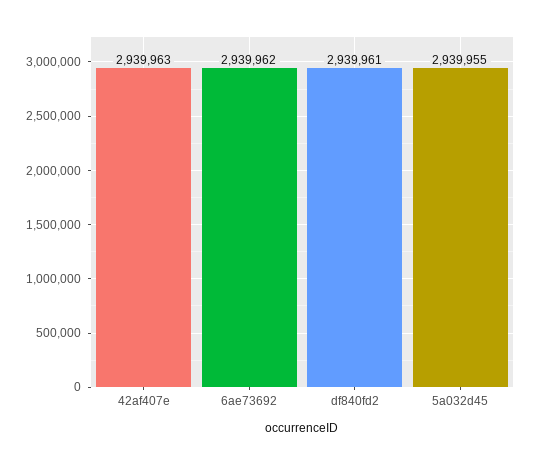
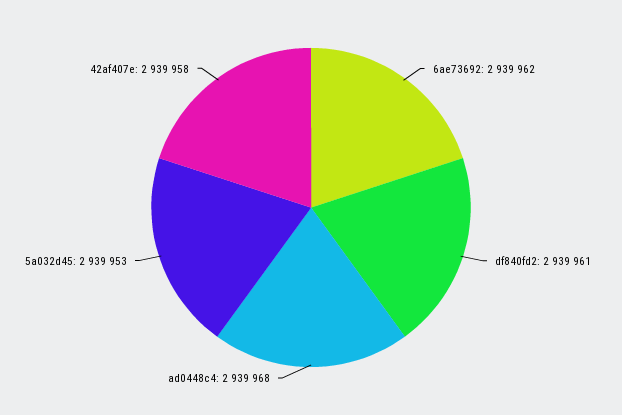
  {
-   "42af407e": 2939963,
+   "42af407e": 2939958,
    "6ae73692": 2939962,
    "df840fd2": 2939961,
-   "5a032d45": 2939955
+   "5a032d45": 2939953,
+   "ad0448c4": 2939968
  }

